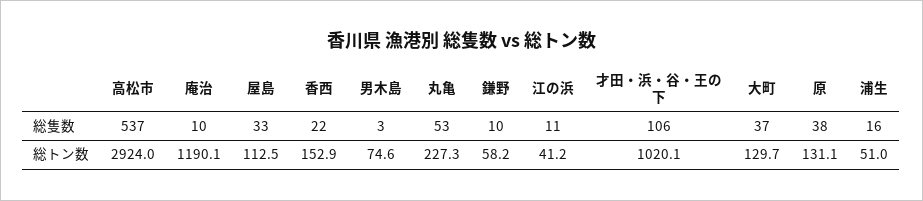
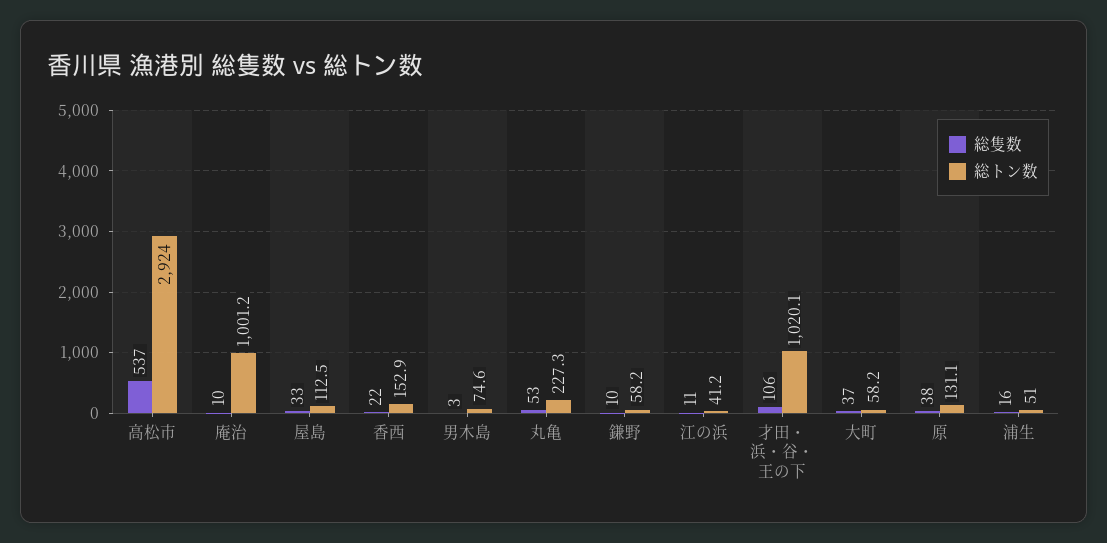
  {
    "総隻数": {
      "高松市": 537,
      "庵治": 10,
      "屋島": 33,
      "香西": 22,
      "男木島": 3,
      "丸亀": 53,
      "鎌野": 10,
      "江の浜": 11,
      "才田・浜・谷・王の下": 106,
      "大町": 37,
      "原": 38,
      "浦生": 16
    },
    "総トン数": {
      "高松市": 2924,
-     "庵治": 1190.1,
+     "庵治": 1001.2,
      "屋島": 112.5,
      "香西": 152.9,
      "男木島": 74.6,
      "丸亀": 227.3,
      "鎌野": 58.2,
      "江の浜": 41.2,
      "才田・浜・谷・王の下": 1020.1,
-     "大町": 129.7,
+     "大町": 58.2,
      "原": 131.1,
      "浦生": 51
    }
  }

